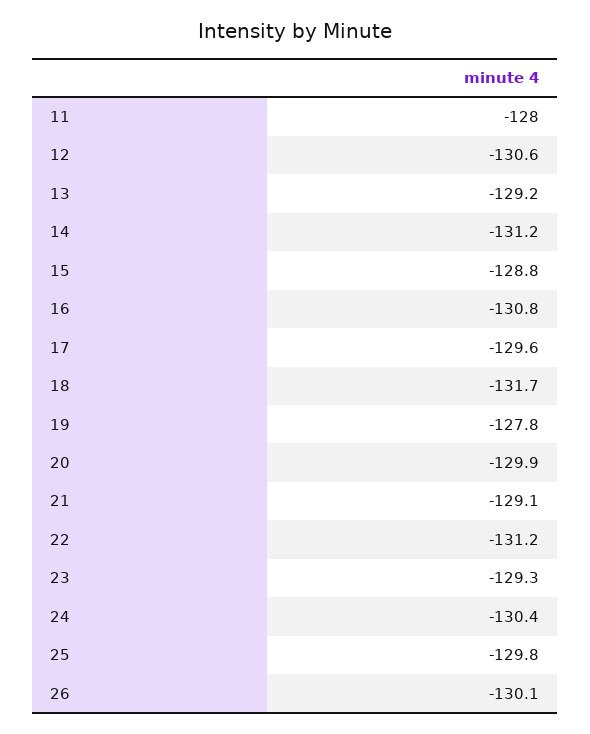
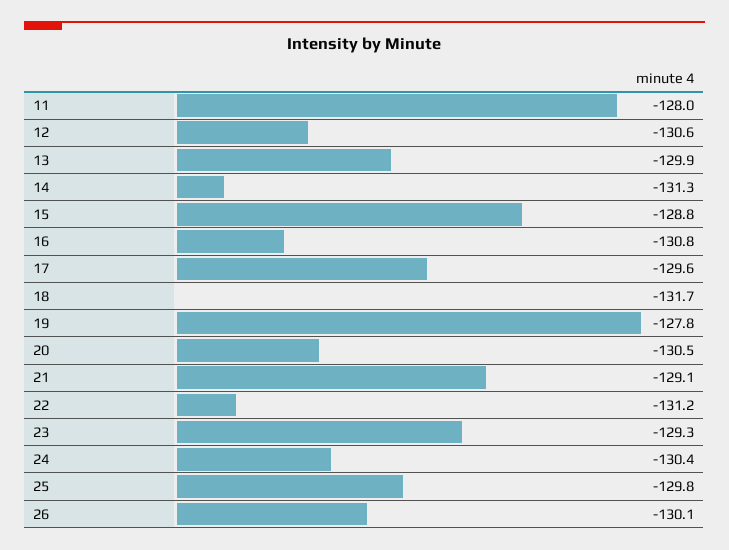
  {
    "11": -128,
    "12": -130.6,
-   "13": -129.2,
+   "13": -129.9,
-   "14": -131.2,
+   "14": -131.3,
    "15": -128.8,
    "16": -130.8,
    "17": -129.6,
    "18": -131.7,
    "19": -127.8,
-   "20": -129.9,
+   "20": -130.5,
    "21": -129.1,
    "22": -131.2,
    "23": -129.3,
    "24": -130.4,
    "25": -129.8,
    "26": -130.1
  }

